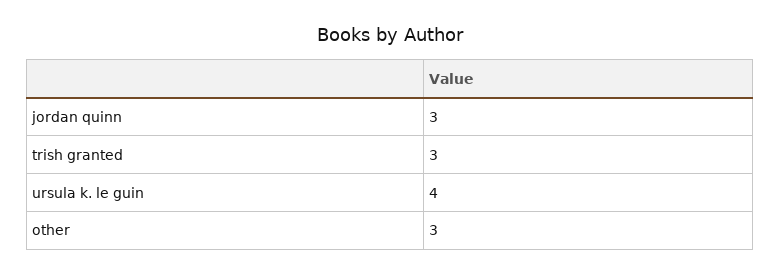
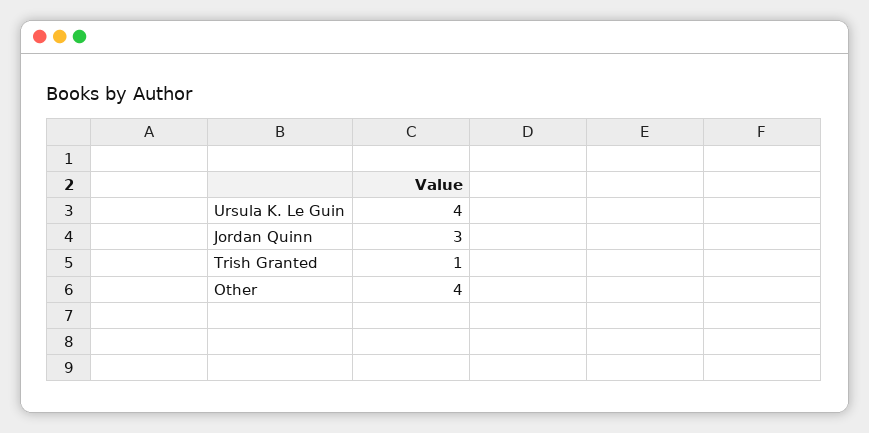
  {
    "jordan quinn": 3,
-   "trish granted": 3,
+   "trish granted": 1,
    "ursula k. le guin": 4,
-   "other": 3
+   "other": 4
  }

